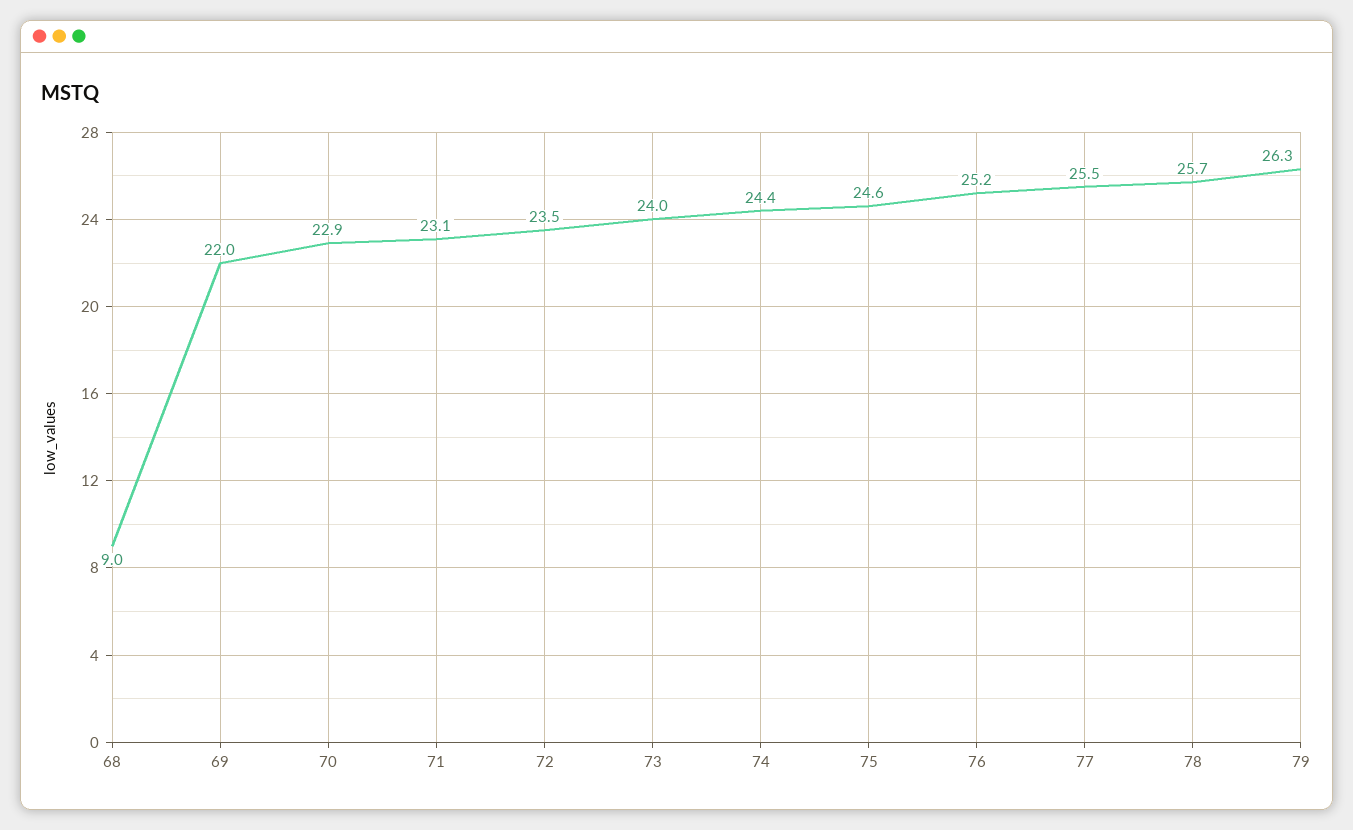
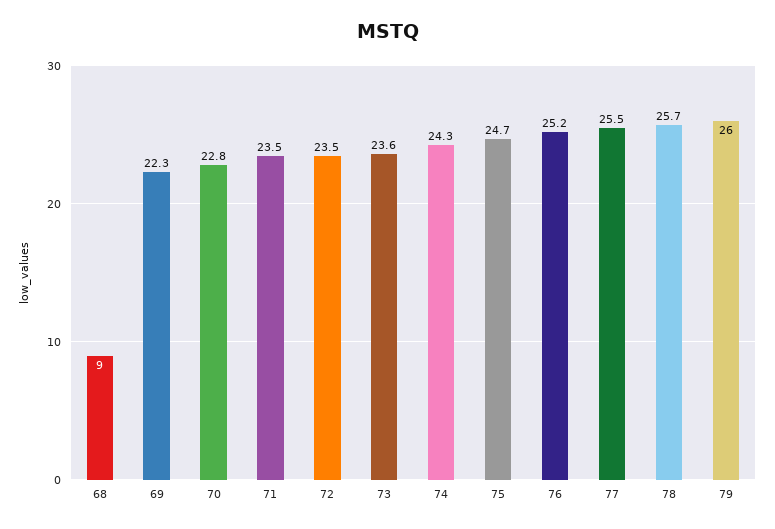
  {
    "68": 9,
-   "69": 22,
+   "69": 22.3,
-   "70": 22.9,
+   "70": 22.8,
-   "71": 23.1,
+   "71": 23.5,
    "72": 23.5,
-   "73": 24,
+   "73": 23.6,
-   "74": 24.4,
+   "74": 24.3,
-   "75": 24.6,
+   "75": 24.7,
    "76": 25.2,
    "77": 25.5,
    "78": 25.7,
-   "79": 26.3
+   "79": 26
  }

